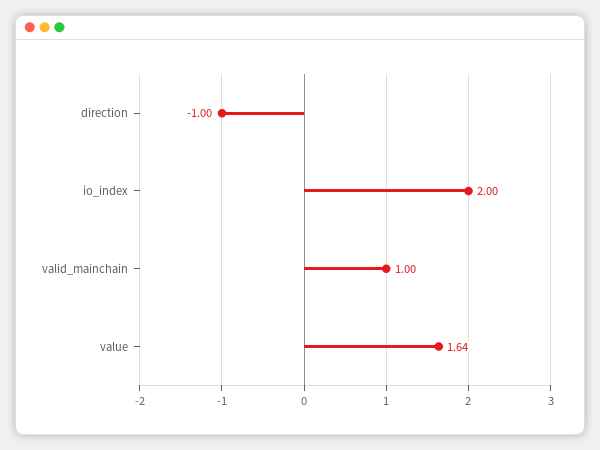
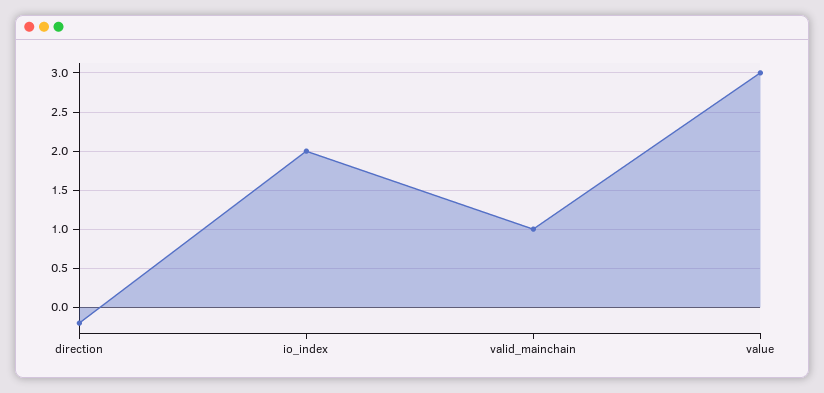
  {
-   "direction": -1,
+   "direction": -0.2,
    "io_index": 2,
    "valid_mainchain": 1,
-   "value": 1.64
+   "value": 3
  }

